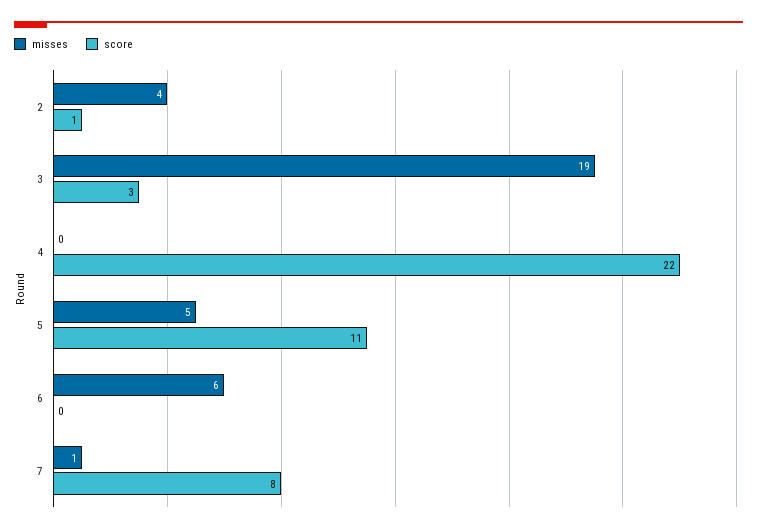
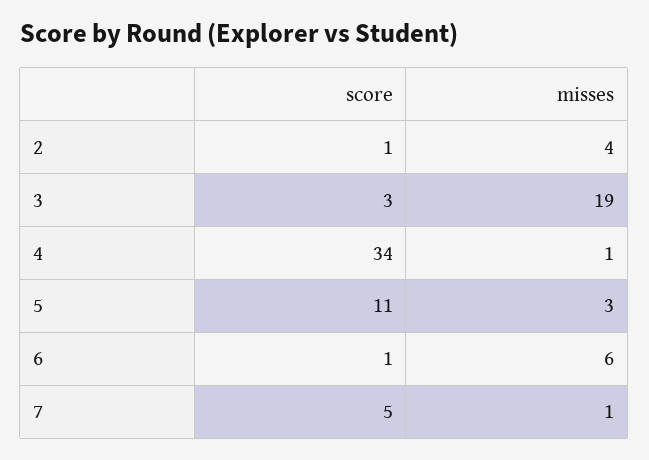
  {
    "misses": {
      "2": 4,
      "3": 19,
-     "4": 0,
+     "4": 1,
-     "5": 5,
+     "5": 3,
      "6": 6,
      "7": 1
    },
    "score": {
      "2": 1,
      "3": 3,
-     "4": 22,
+     "4": 34,
      "5": 11,
-     "6": 0,
+     "6": 1,
-     "7": 8
+     "7": 5
    }
  }

